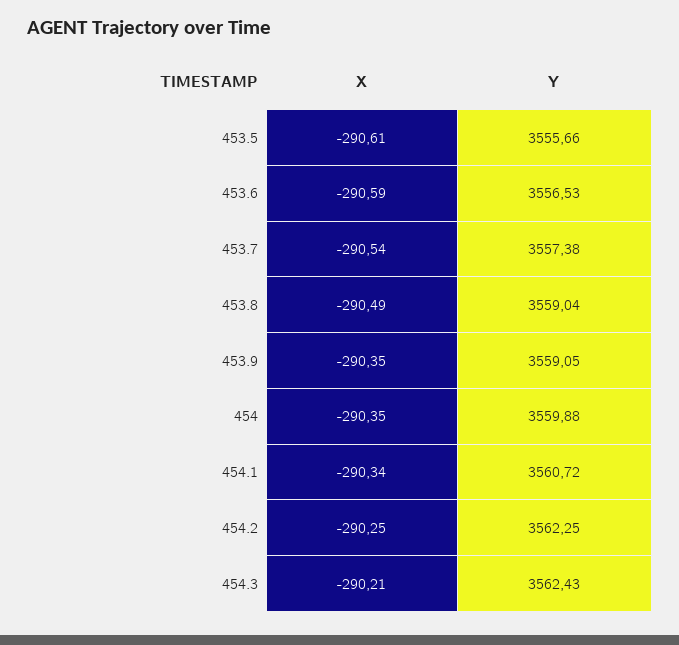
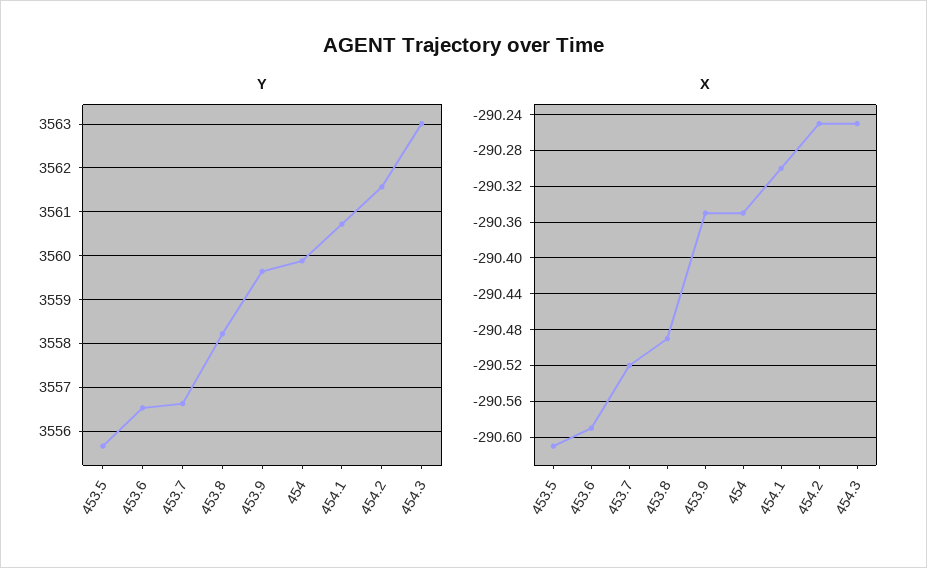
  {
    "X": {
      "453.5": -290.61,
      "453.6": -290.59,
-     "453.7": -290.54,
+     "453.7": -290.52,
      "453.8": -290.49,
      "453.9": -290.35,
      "454": -290.35,
-     "454.1": -290.34,
+     "454.1": -290.3,
      "454.2": -290.25,
-     "454.3": -290.21
+     "454.3": -290.25
    },
    "Y": {
      "453.5": 3555.66,
      "453.6": 3556.53,
-     "453.7": 3557.38,
+     "453.7": 3556.6,
-     "453.8": 3559.04,
+     "453.8": 3558.2,
-     "453.9": 3559.05,
+     "453.9": 3559.6,
      "454": 3559.88,
      "454.1": 3560.72,
-     "454.2": 3562.25,
+     "454.2": 3561.6,
-     "454.3": 3562.43
+     "454.3": 3563
    }
  }

